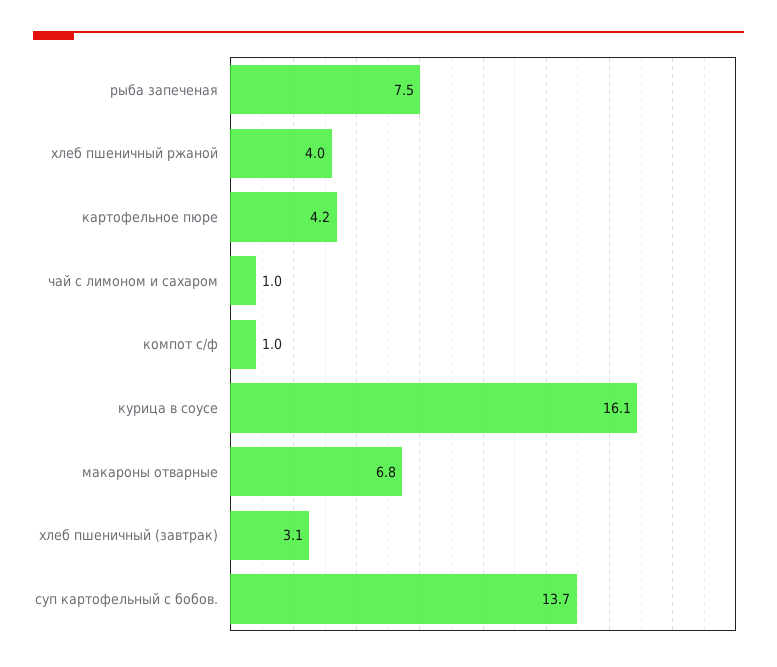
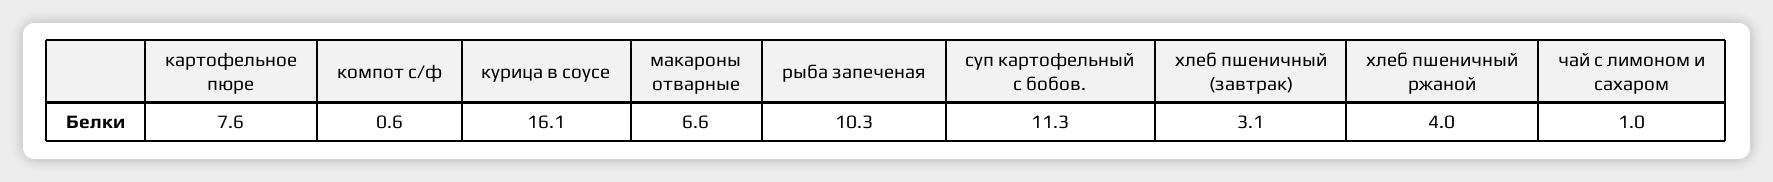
  {
-   "рыба запеченая": 7.5,
+   "рыба запеченая": 10.3,
    "хлеб пшеничный ржаной": 4,
-   "картофельное пюре": 4.2,
+   "картофельное пюре": 7.6,
    "чай с лимоном и сахаром": 1,
-   "компот с/ф": 1,
+   "компот с/ф": 0.6,
    "курица в соусе": 16.1,
-   "макароны отварные": 6.8,
+   "макароны отварные": 6.6,
    "хлеб пшеничный (завтрак)": 3.1,
-   "суп картофельный с бобов.": 13.7
+   "суп картофельный с бобов.": 11.3
  }

